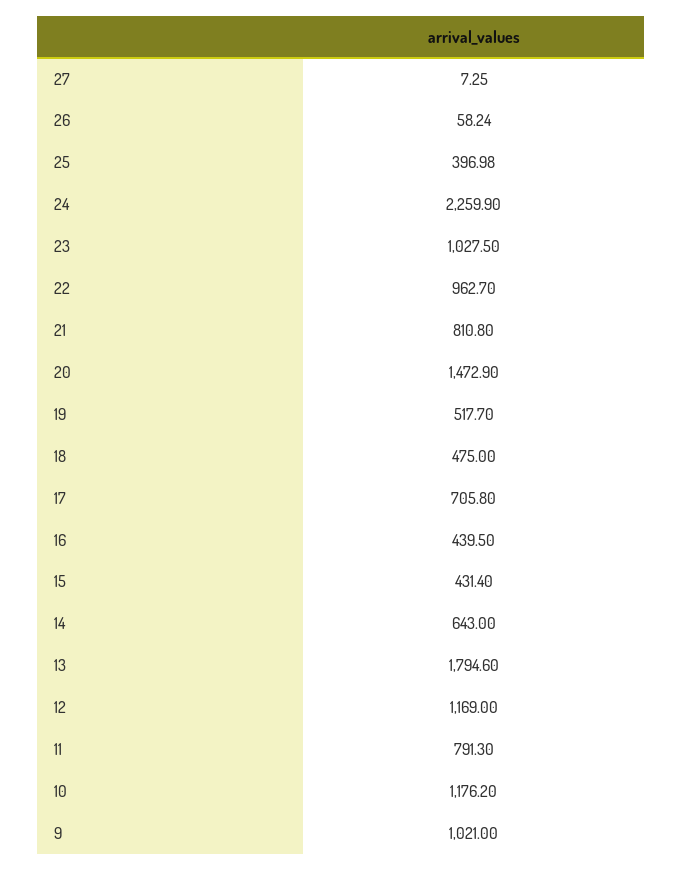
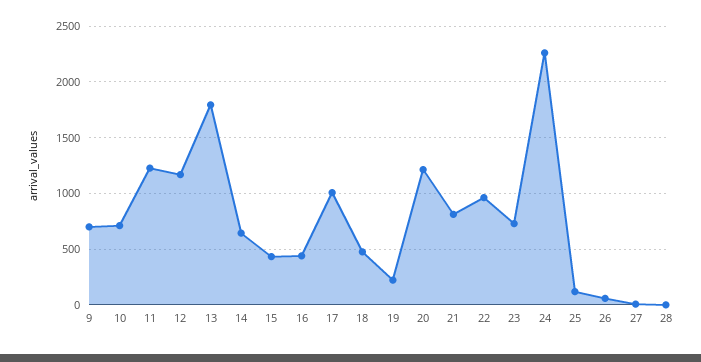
  {
    "27": 7.25,
    "26": 58.24,
-   "25": 396.98,
+   "25": 100,
    "24": 2259.9,
-   "23": 1027.5,
+   "23": 700,
    "22": 962.7,
    "21": 810.8,
-   "20": 1472.9,
+   "20": 1200,
-   "19": 517.7,
+   "19": 200,
    "18": 475,
-   "17": 705.8,
+   "17": 1000,
    "16": 439.5,
    "15": 431.4,
    "14": 643,
    "13": 1794.6,
    "12": 1169,
-   "11": 791.3,
+   "11": 1200,
-   "10": 1176.2,
+   "10": 700,
-   "9": 1021
+   "9": 700,
+   "28": 0
  }

